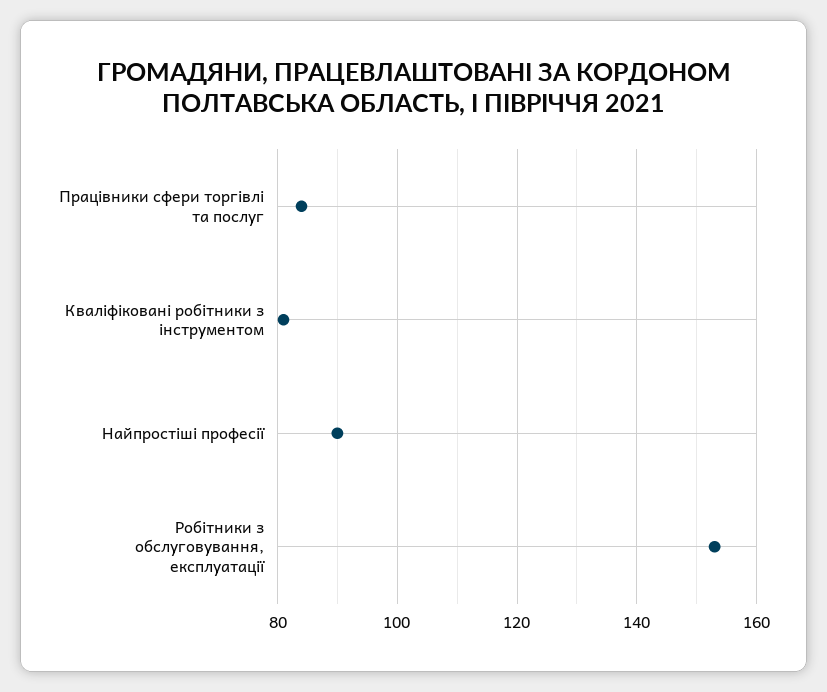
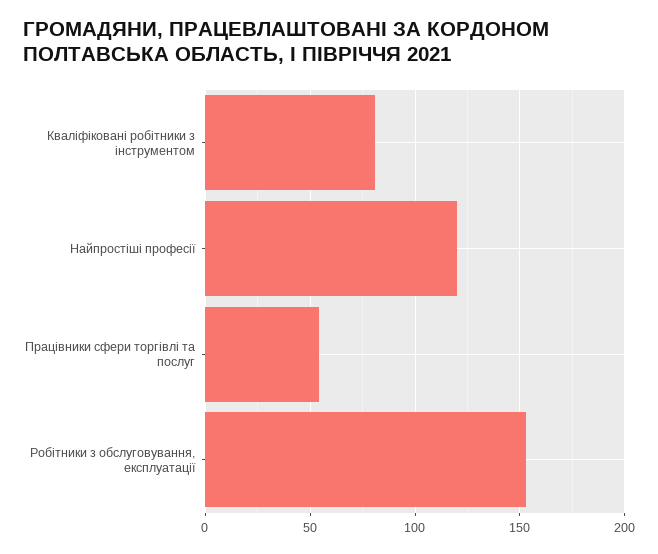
  {
-   "Працівники сфери торгівлі та послуг": 85,
+   "Працівники сфери торгівлі та послуг": 55,
    "Кваліфіковані робітники з інструментом": 80,
-   "Найпростіші професії": 90,
+   "Найпростіші професії": 120,
    "Робітники з обслуговування, експлуатації": 155
  }

